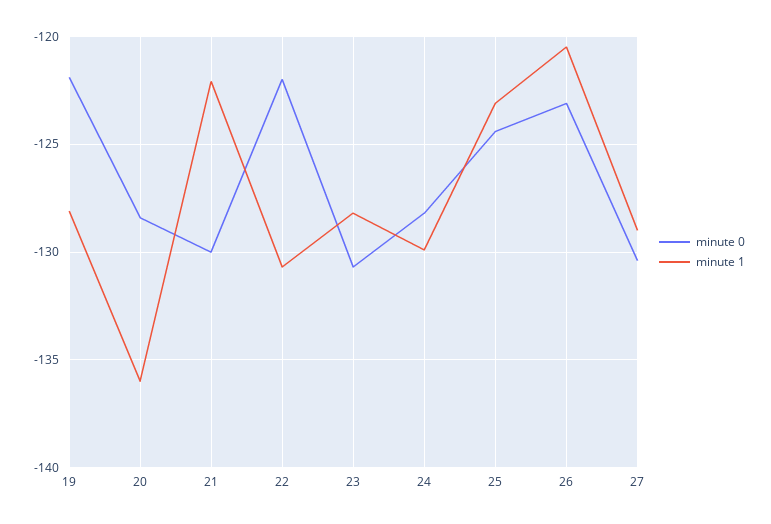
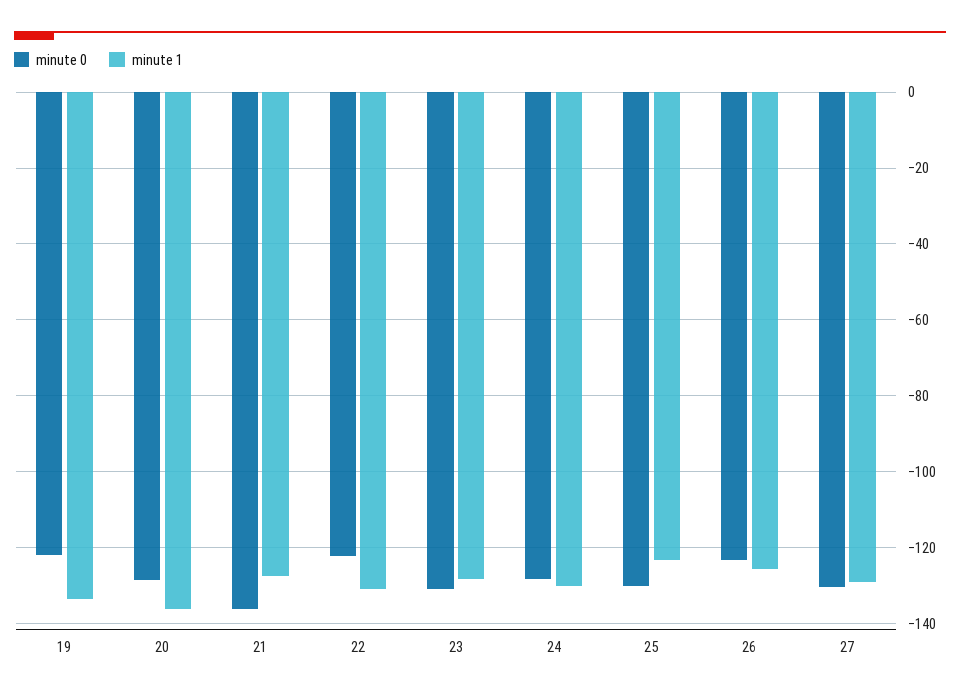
  {
    "minute 0": {
      "19": -122,
      "20": -128.5,
-     "21": -130,
+     "21": -136,
      "22": -122,
      "23": -130.5,
      "24": -128,
-     "25": -124.5,
+     "25": -130,
      "26": -123,
      "27": -130.5
    },
    "minute 1": {
-     "19": -128,
+     "19": -134,
      "20": -136,
-     "21": -122,
+     "21": -128,
      "22": -130.5,
      "23": -128,
      "24": -130,
      "25": -123,
-     "26": -120.5,
+     "26": -126,
      "27": -129
    }
  }

